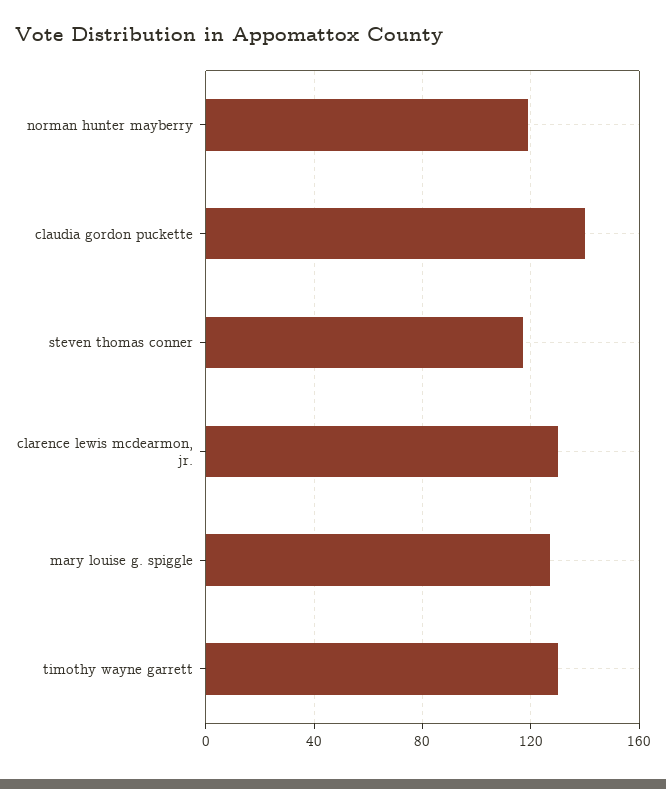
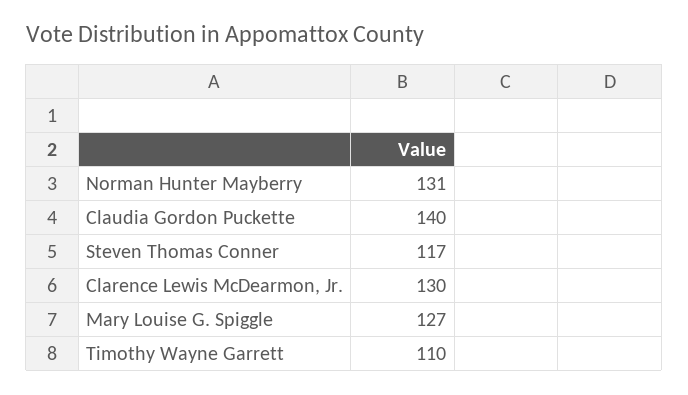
  {
-   "norman hunter mayberry": 120,
+   "norman hunter mayberry": 131,
    "claudia gordon puckette": 140,
    "steven thomas conner": 117,
    "clarence lewis mcdearmon, jr.": 130,
    "mary louise g. spiggle": 127,
-   "timothy wayne garrett": 130
+   "timothy wayne garrett": 110
  }

